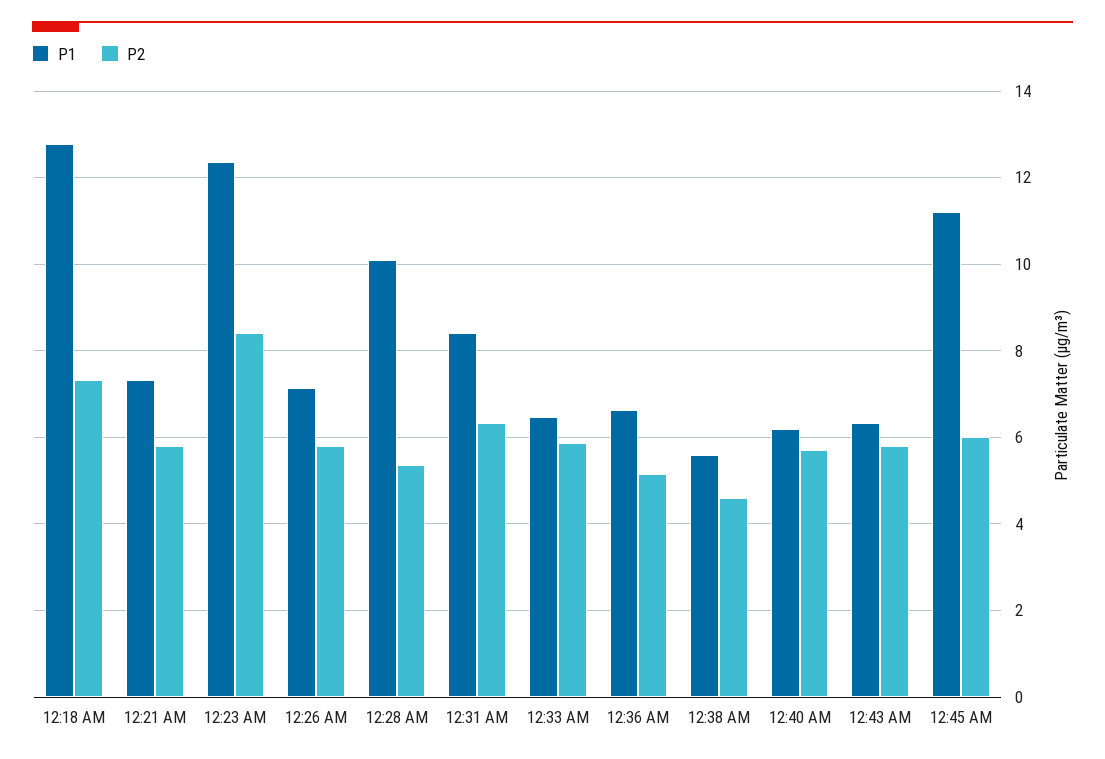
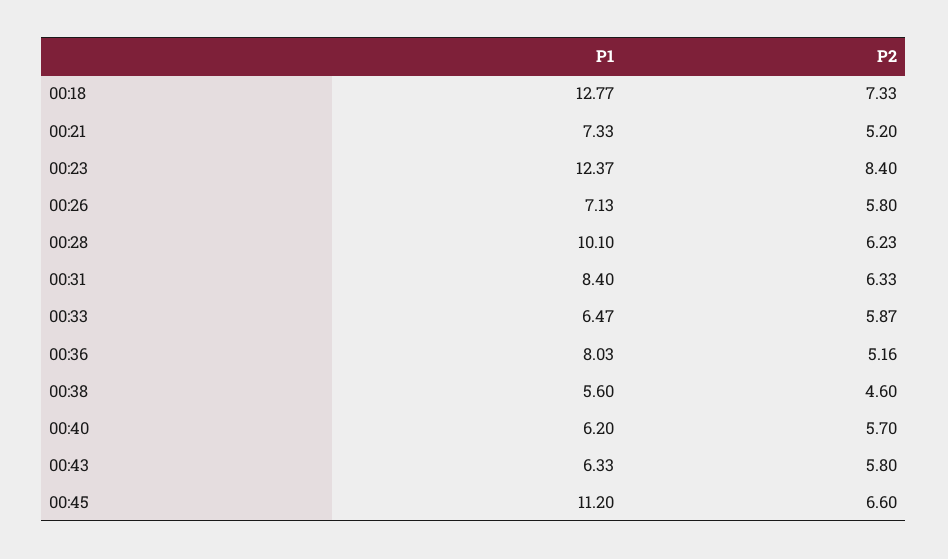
  {
    "P1": {
      "12:18 AM": 12.77,
      "12:21 AM": 7.33,
      "12:23 AM": 12.37,
      "12:26 AM": 7.13,
      "12:28 AM": 10.1,
      "12:31 AM": 8.4,
      "12:33 AM": 6.47,
-     "12:36 AM": 6.6,
+     "12:36 AM": 8.03,
      "12:38 AM": 5.6,
      "12:40 AM": 6.2,
      "12:43 AM": 6.33,
      "12:45 AM": 11.2
    },
    "P2": {
      "12:18 AM": 7.33,
-     "12:21 AM": 5.8,
+     "12:21 AM": 5.2,
      "12:23 AM": 8.4,
      "12:26 AM": 5.8,
-     "12:28 AM": 5.4,
+     "12:28 AM": 6.23,
      "12:31 AM": 6.33,
      "12:33 AM": 5.87,
      "12:36 AM": 5.16,
      "12:38 AM": 4.6,
      "12:40 AM": 5.7,
      "12:43 AM": 5.8,
-     "12:45 AM": 6
+     "12:45 AM": 6.6
    }
  }

